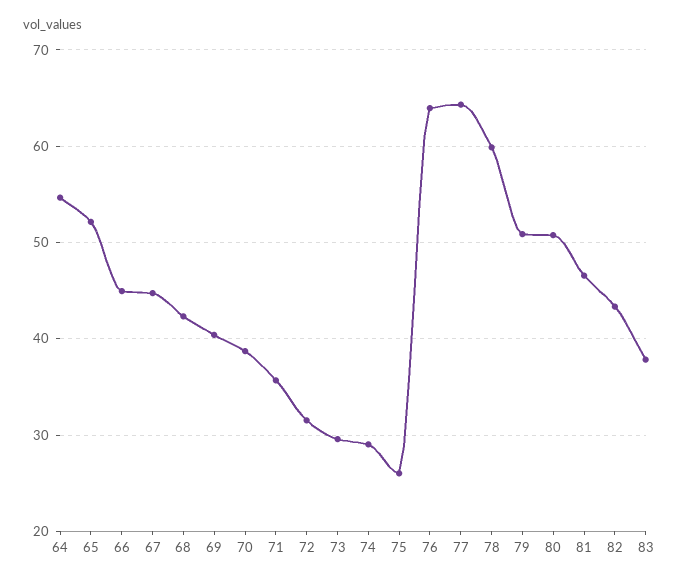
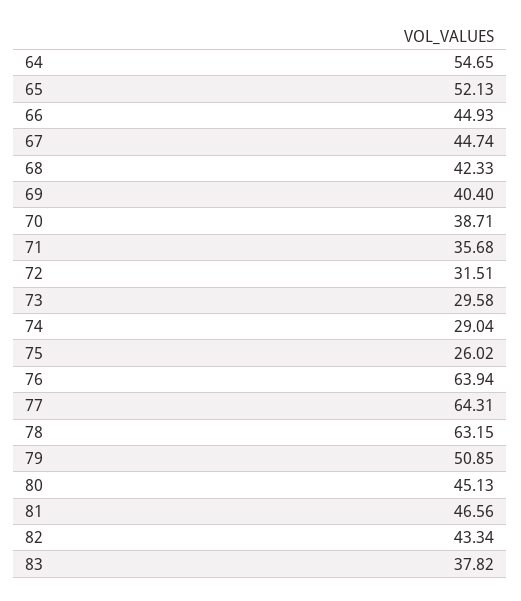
  {
    "64": 54.65,
    "65": 52.13,
    "66": 44.93,
    "67": 44.74,
    "68": 42.33,
    "69": 40.4,
    "70": 38.71,
    "71": 35.68,
    "72": 31.51,
    "73": 29.58,
    "74": 29.04,
    "75": 26.02,
    "76": 63.94,
    "77": 64.31,
-   "78": 60,
+   "78": 63.15,
    "79": 50.85,
-   "80": 51,
+   "80": 45.13,
    "81": 46.56,
    "82": 43.34,
    "83": 37.82
  }

